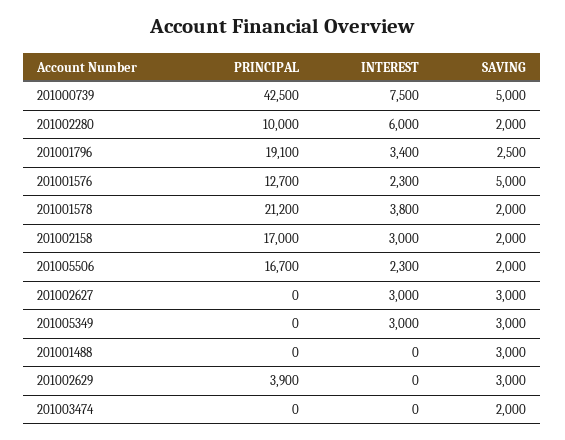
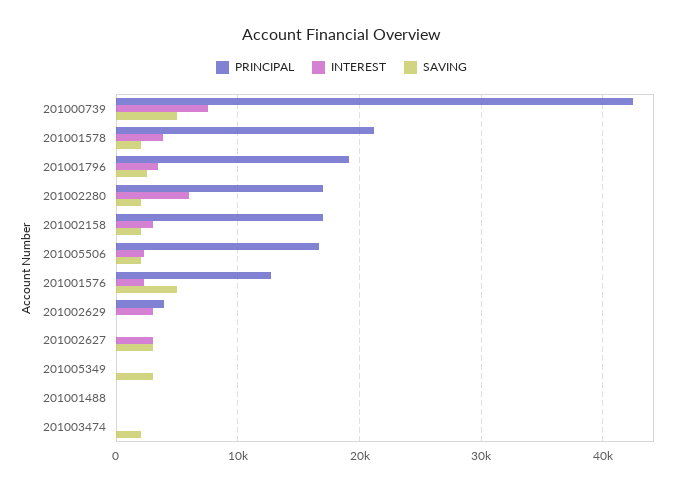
  {
    "PRINCIPAL": {
      "201000739": 42500,
-     "201002280": 10000,
+     "201002280": 17000,
      "201001796": 19100,
      "201001576": 12700,
      "201001578": 21200,
      "201002158": 17000,
      "201005506": 16700,
      "201002627": 0,
      "201005349": 0,
      "201001488": 0,
      "201002629": 3900,
      "201003474": 0
    },
    "INTEREST": {
      "201000739": 7500,
      "201002280": 6000,
      "201001796": 3400,
      "201001576": 2300,
      "201001578": 3800,
      "201002158": 3000,
      "201005506": 2300,
      "201002627": 3000,
-     "201005349": 3000,
+     "201005349": 0,
      "201001488": 0,
-     "201002629": 0,
+     "201002629": 3000,
      "201003474": 0
    },
    "SAVING": {
      "201000739": 5000,
      "201002280": 2000,
      "201001796": 2500,
      "201001576": 5000,
      "201001578": 2000,
      "201002158": 2000,
      "201005506": 2000,
      "201002627": 3000,
      "201005349": 3000,
-     "201001488": 3000,
+     "201001488": 0,
-     "201002629": 3000,
+     "201002629": 0,
      "201003474": 2000
    }
  }

